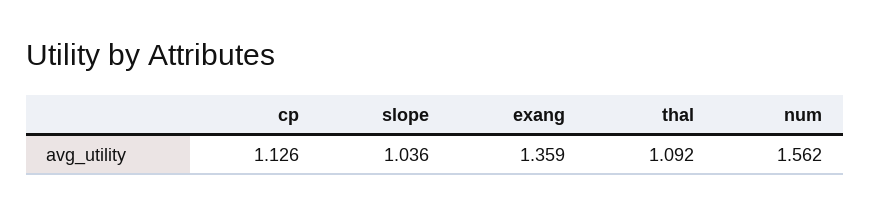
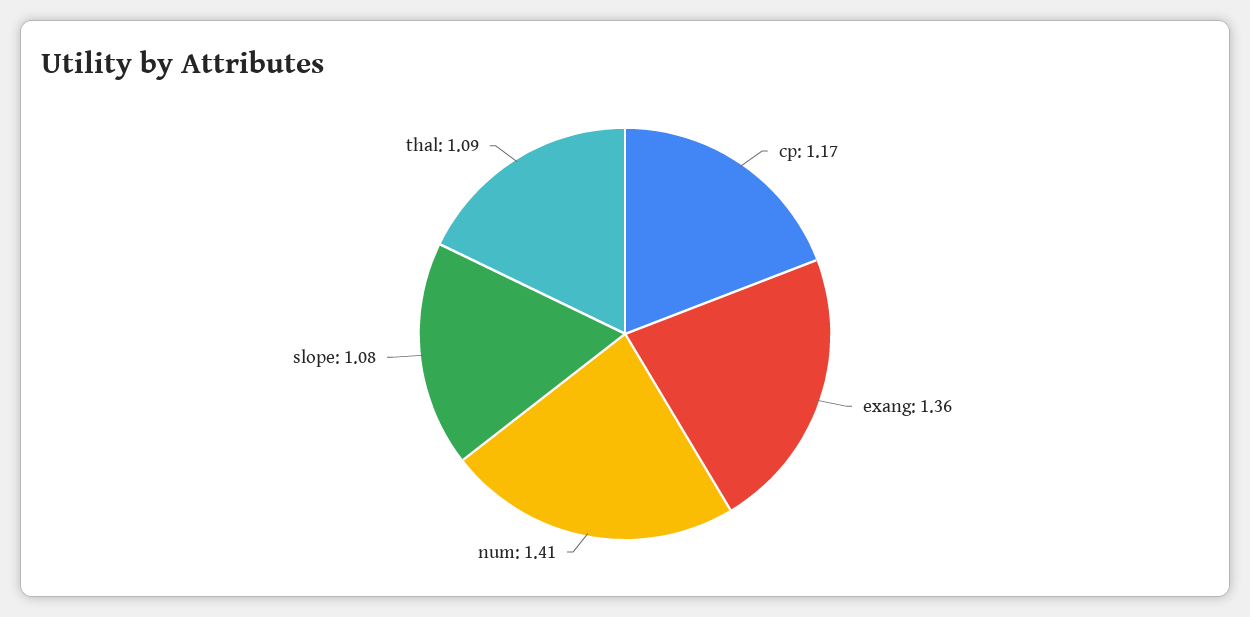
  {
-   "cp": 1.126,
+   "cp": 1.17,
-   "slope": 1.036,
+   "slope": 1.08,
    "exang": 1.359,
    "thal": 1.092,
-   "num": 1.562
+   "num": 1.41
  }

